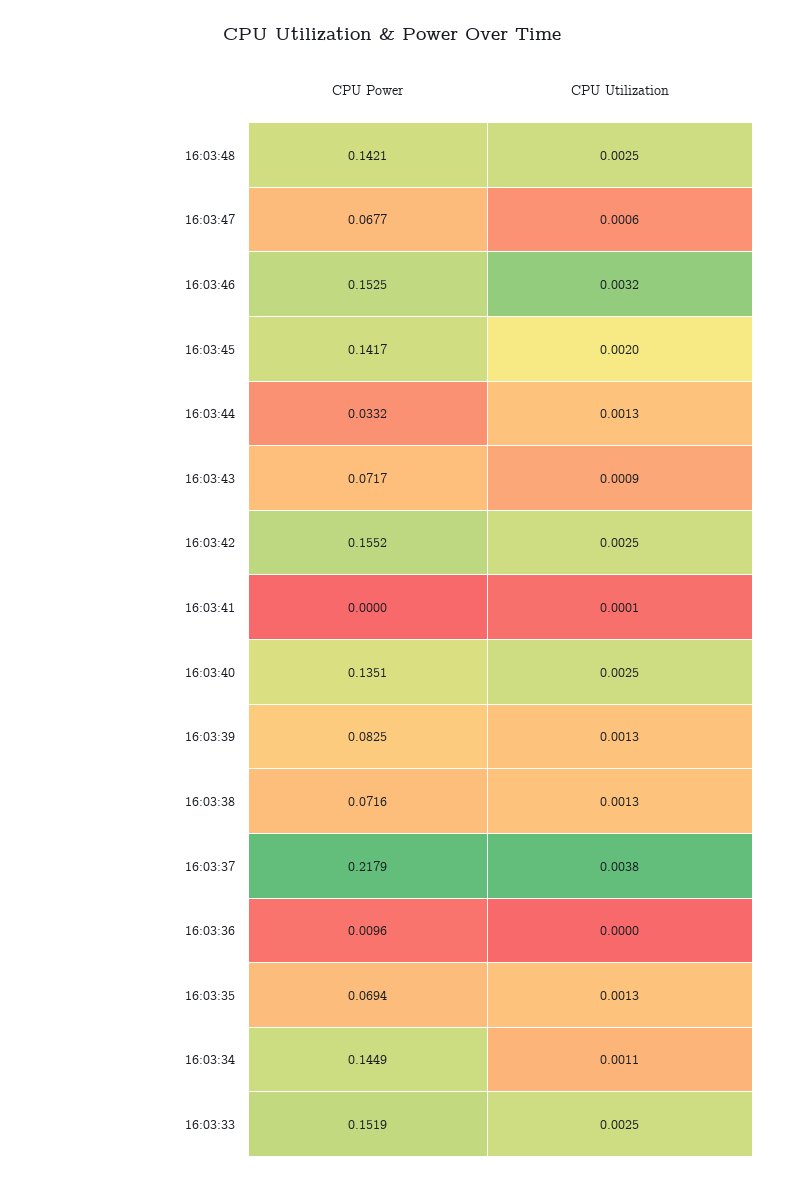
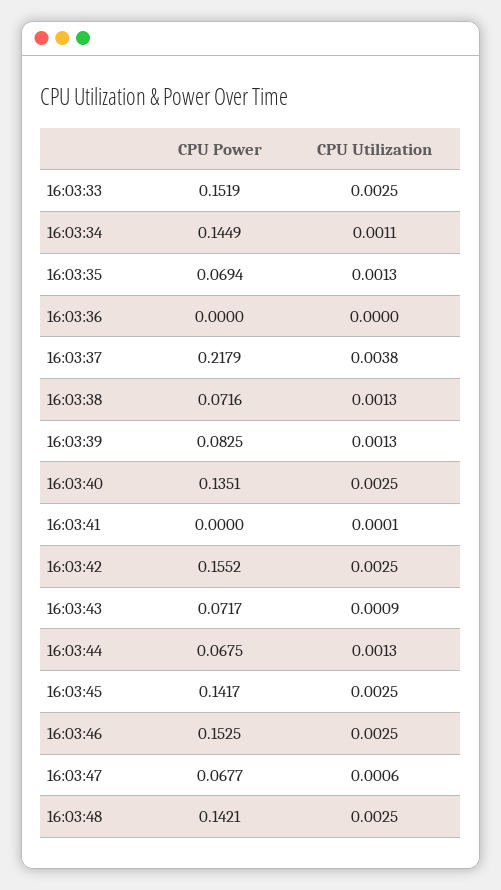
  {
    "CPU Power": {
      "16:03:48": 0.1421,
      "16:03:47": 0.0677,
      "16:03:46": 0.1525,
      "16:03:45": 0.1417,
-     "16:03:44": 0.0332,
+     "16:03:44": 0.0675,
      "16:03:43": 0.0717,
      "16:03:42": 0.1552,
      "16:03:41": 0,
      "16:03:40": 0.1351,
      "16:03:39": 0.0825,
      "16:03:38": 0.0716,
      "16:03:37": 0.2179,
-     "16:03:36": 0.0096,
+     "16:03:36": 0,
      "16:03:35": 0.0694,
      "16:03:34": 0.1449,
      "16:03:33": 0.1519
    },
    "CPU Utilization": {
      "16:03:48": 0.0025,
      "16:03:47": 0.0006,
-     "16:03:46": 0.0032,
+     "16:03:46": 0.0025,
-     "16:03:45": 0.002,
+     "16:03:45": 0.0025,
      "16:03:44": 0.0013,
      "16:03:43": 0.0009,
      "16:03:42": 0.0025,
      "16:03:41": 0.0001,
      "16:03:40": 0.0025,
      "16:03:39": 0.0013,
      "16:03:38": 0.0013,
      "16:03:37": 0.0038,
      "16:03:36": 0,
      "16:03:35": 0.0013,
      "16:03:34": 0.0011,
      "16:03:33": 0.0025
    }
  }

